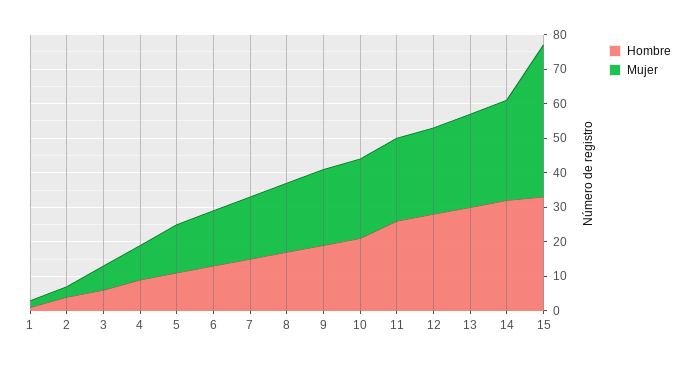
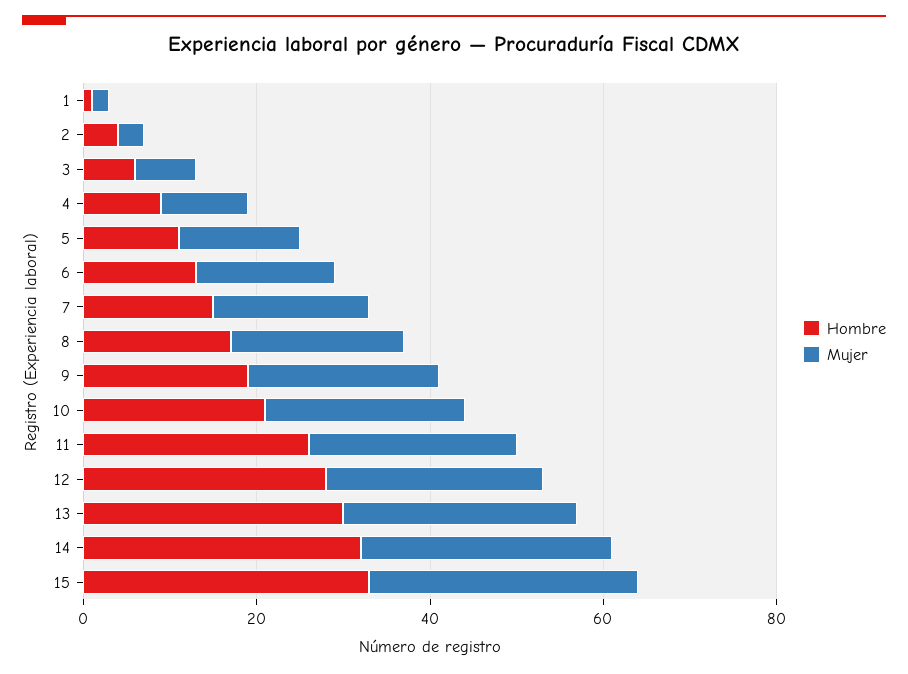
  {
    "Hombre": {
      "1": 0,
      "2": 5,
      "3": 5,
      "4": 10,
      "5": 10,
      "6": 15,
      "7": 15,
      "8": 15,
      "9": 20,
      "10": 20,
      "11": 25,
      "12": 30,
      "13": 30,
      "14": 30,
      "15": 35
    },
    "Mujer": {
      "1": 0,
      "2": 5,
      "3": 5,
      "4": 10,
      "5": 15,
      "6": 15,
      "7": 20,
      "8": 20,
      "9": 20,
      "10": 25,
      "11": 25,
      "12": 25,
      "13": 25,
      "14": 30,
-     "15": 45
+     "15": 30
    }
  }

